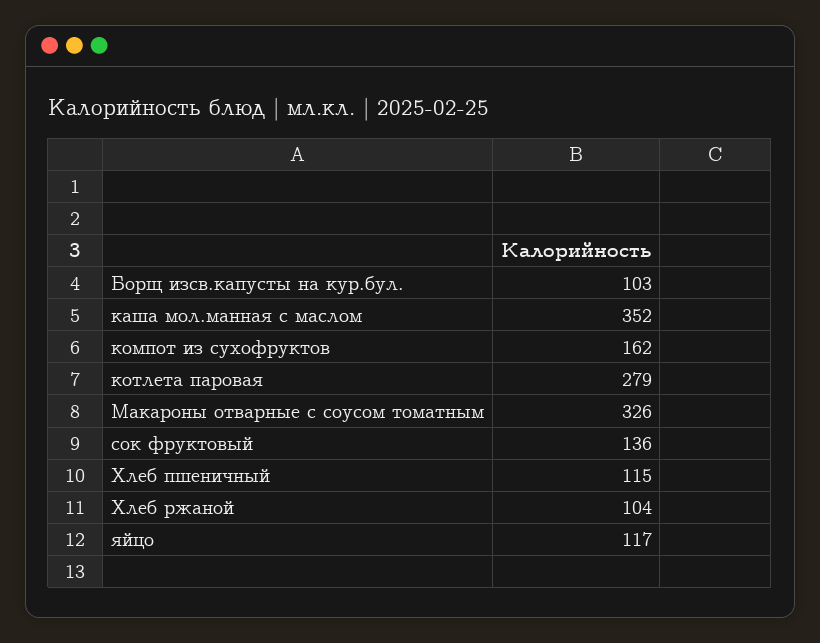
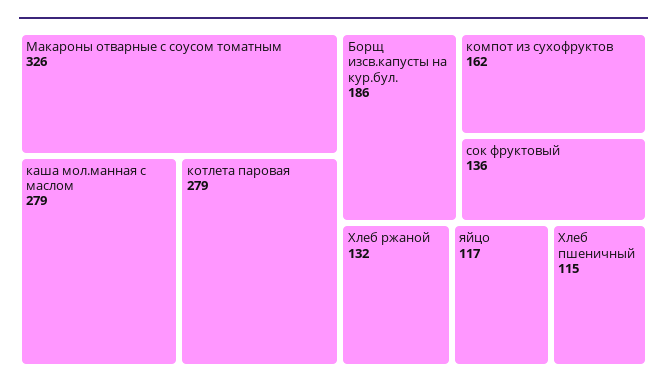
  {
-   "Борщ изсв.капусты на кур.бул.": 103,
+   "Борщ изсв.капусты на кур.бул.": 186,
-   "каша мол.манная с маслом": 352,
+   "каша мол.манная с маслом": 279,
    "компот из сухофруктов": 162,
    "котлета паровая": 279,
    "Макароны отварные с соусом томатным": 326,
    "сок фруктовый": 136,
    "Хлеб пшеничный": 115,
-   "Хлеб ржаной": 104,
+   "Хлеб ржаной": 132,
    "яйцо": 117
  }

